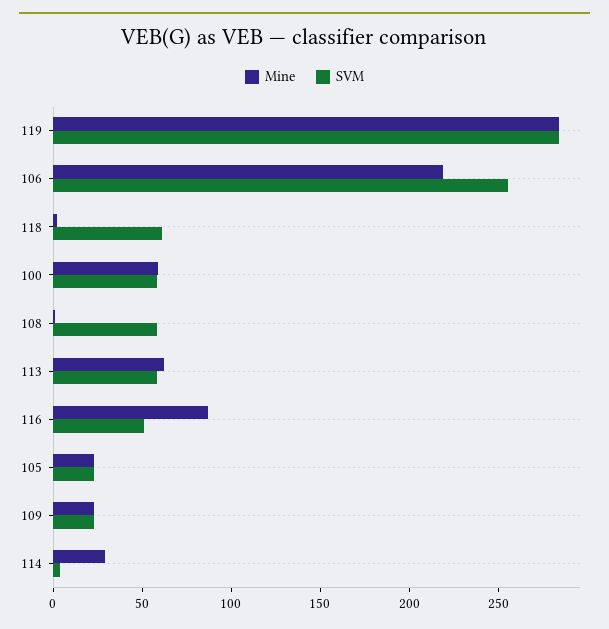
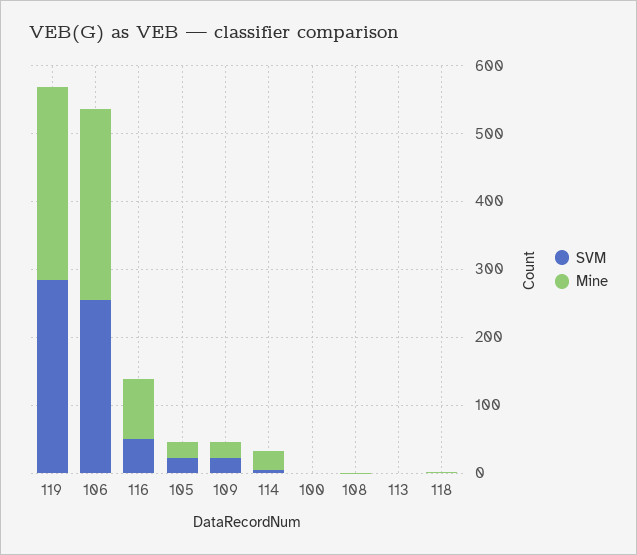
  {
    "Mine": {
      "119": 280,
-     "106": 220,
+     "106": 280,
      "118": 0,
-     "100": 60,
+     "100": 0,
      "108": 0,
-     "113": 60,
+     "113": 0,
      "116": 90,
      "105": 20,
      "109": 20,
      "114": 30
    },
    "SVM": {
      "119": 280,
      "106": 260,
-     "118": 60,
+     "118": 0,
-     "100": 60,
+     "100": 0,
-     "108": 60,
+     "108": 0,
-     "113": 60,
+     "113": 0,
      "116": 50,
      "105": 20,
      "109": 20,
      "114": 0
    }
  }

